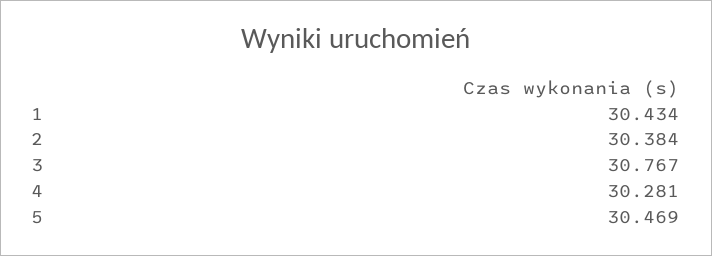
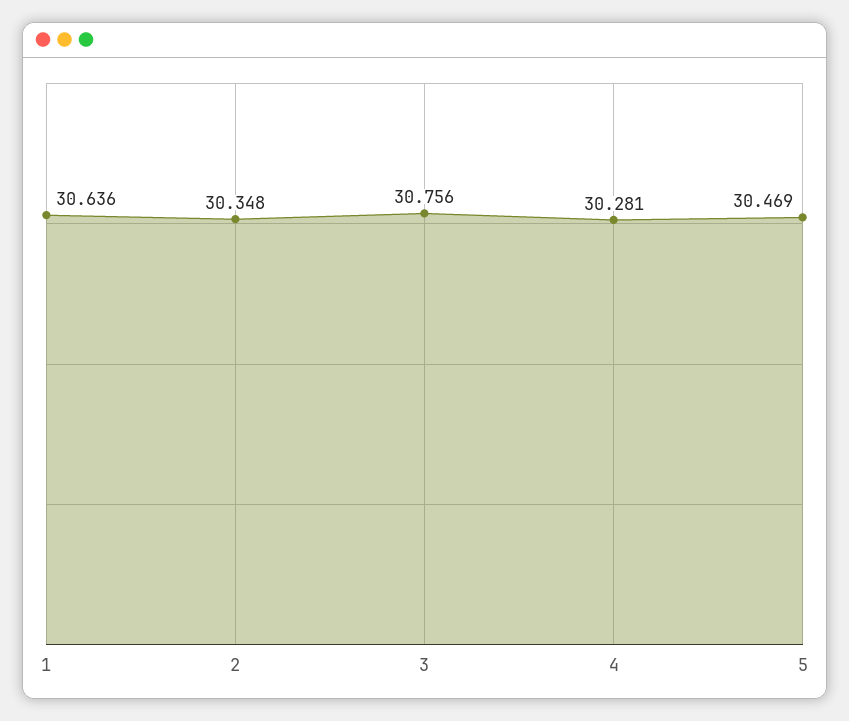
  {
-   "1": 30.434,
+   "1": 30.636,
-   "2": 30.384,
+   "2": 30.348,
-   "3": 30.767,
+   "3": 30.756,
    "4": 30.281,
    "5": 30.469
  }

